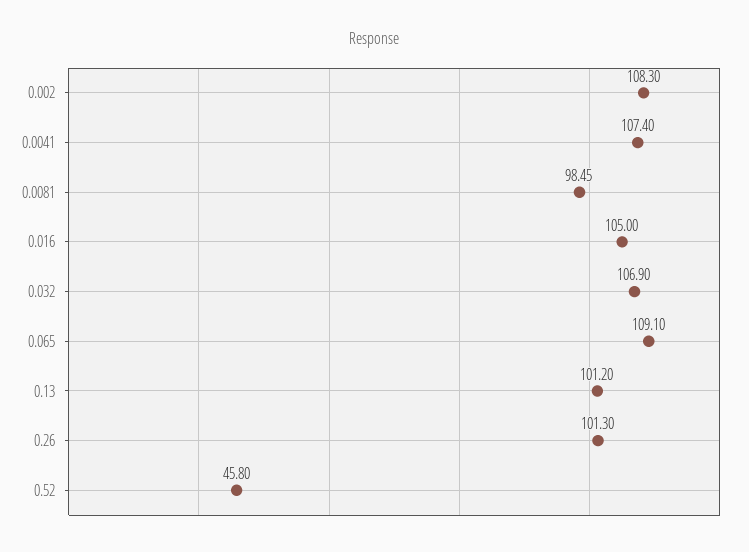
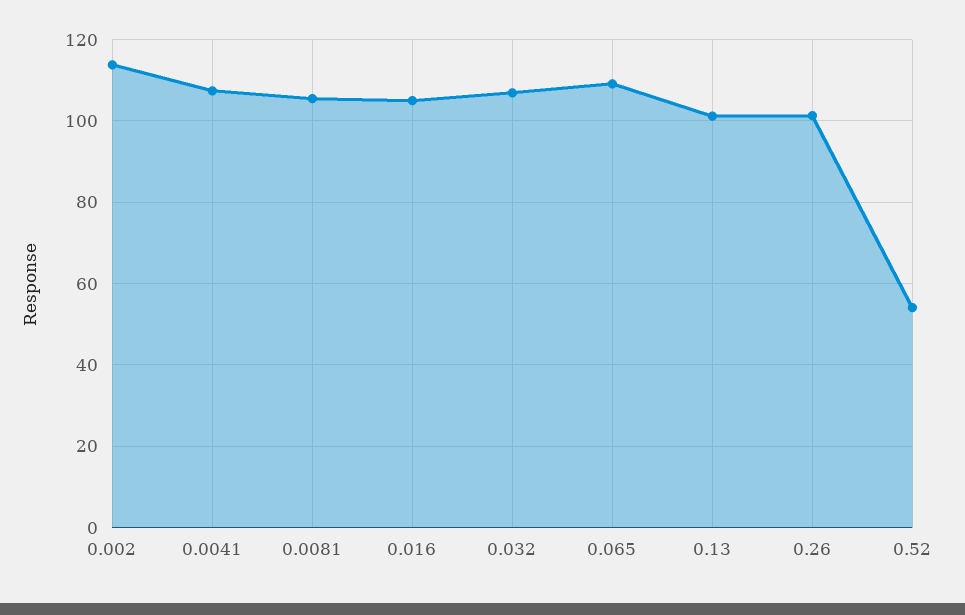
  {
-   "0.002": 108.3,
+   "0.002": 114,
    "0.0041": 107.4,
-   "0.0081": 98.45,
+   "0.0081": 106,
    "0.016": 105,
    "0.032": 106.9,
    "0.065": 109.1,
    "0.13": 101.2,
    "0.26": 101.3,
-   "0.52": 45.8
+   "0.52": 54
  }

